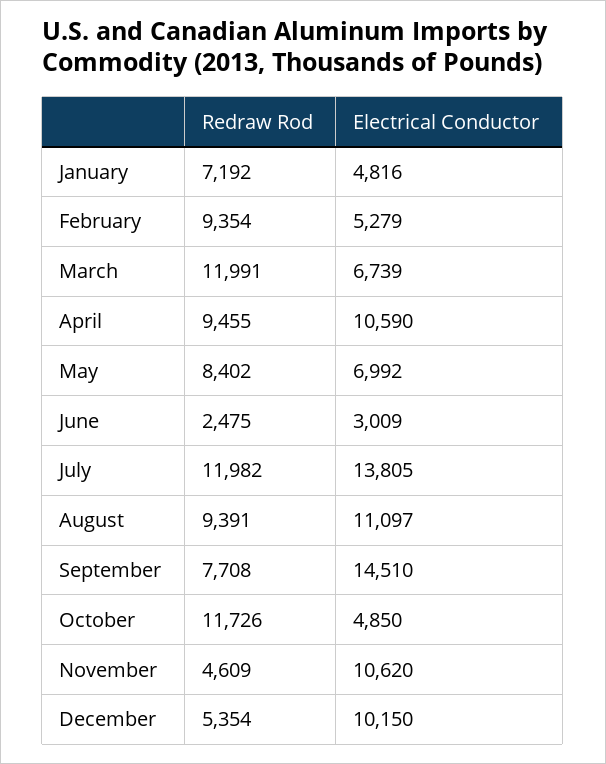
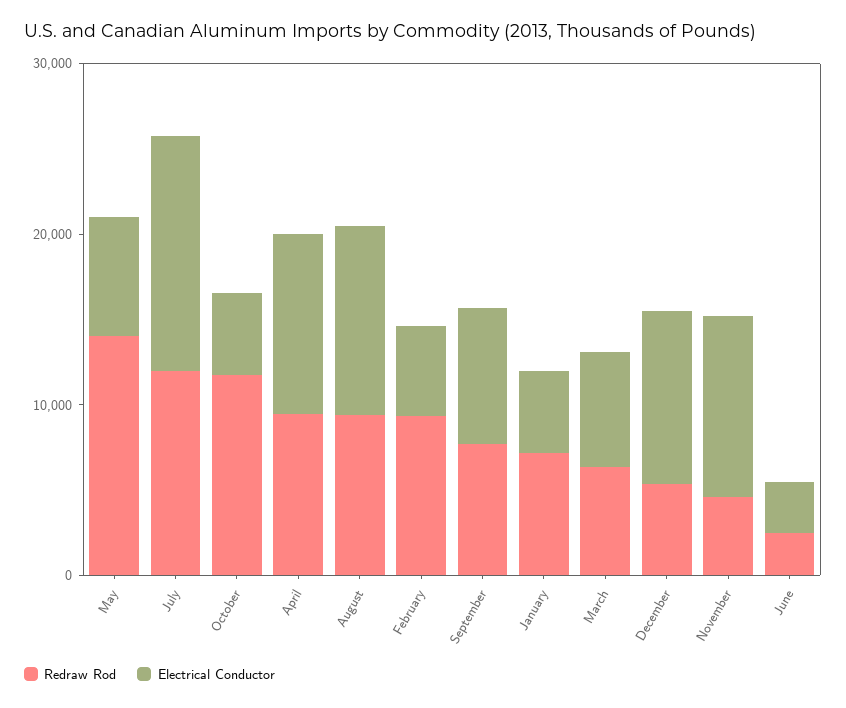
  {
    "Redraw Rod": {
      "January": 7192,
      "February": 9354,
-     "March": 11991,
+     "March": 6000,
      "April": 9455,
-     "May": 8402,
+     "May": 14000,
      "June": 2475,
      "July": 11982,
      "August": 9391,
      "September": 7708,
      "October": 11726,
      "November": 4609,
      "December": 5354
    },
    "Electrical Conductor": {
      "January": 4816,
      "February": 5279,
      "March": 6739,
      "April": 10590,
      "May": 6992,
      "June": 3009,
      "July": 13805,
      "August": 11097,
-     "September": 14510,
+     "September": 8000,
      "October": 4850,
      "November": 10620,
      "December": 10150
    }
  }

